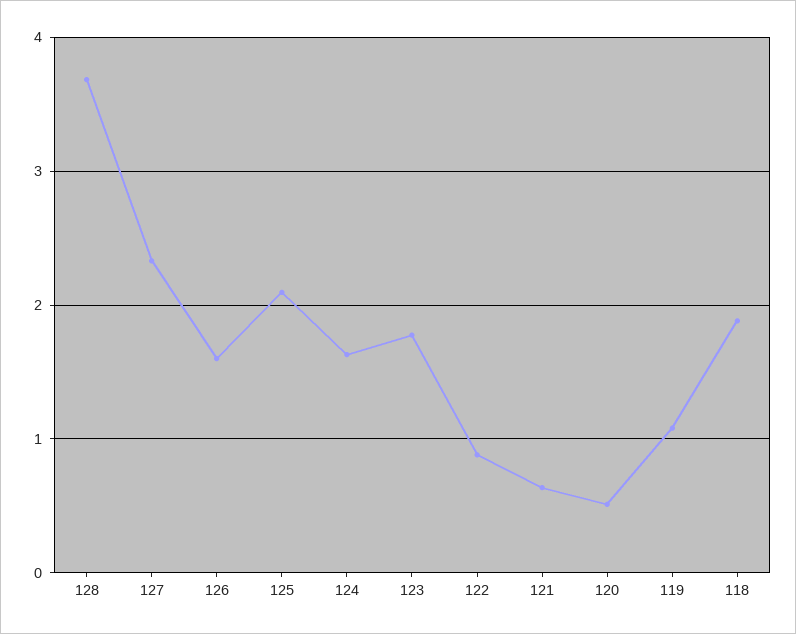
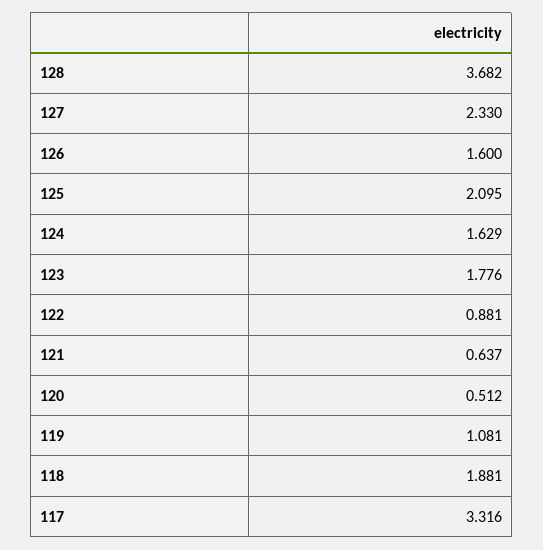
  {
    "128": 3.682,
    "127": 2.33,
    "126": 1.6,
    "125": 2.095,
    "124": 1.629,
    "123": 1.776,
    "122": 0.881,
    "121": 0.637,
    "120": 0.512,
    "119": 1.081,
-   "118": 1.881
+   "118": 1.881,
+   "117": 3.316
  }

